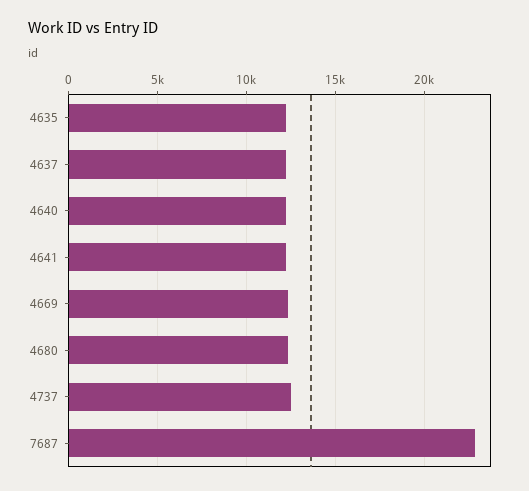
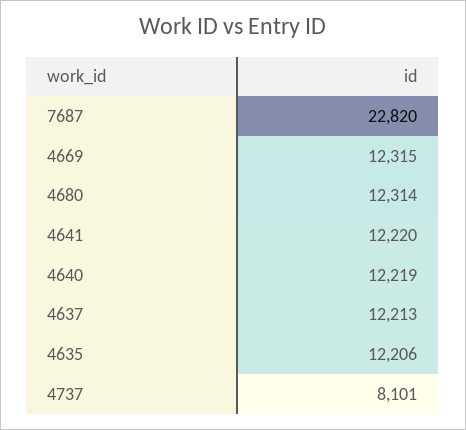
  {
    "4635": 12206,
    "4637": 12213,
    "4640": 12219,
    "4641": 12220,
    "4669": 12315,
    "4680": 12314,
-   "4737": 12500,
+   "4737": 8101,
    "7687": 22820
  }

